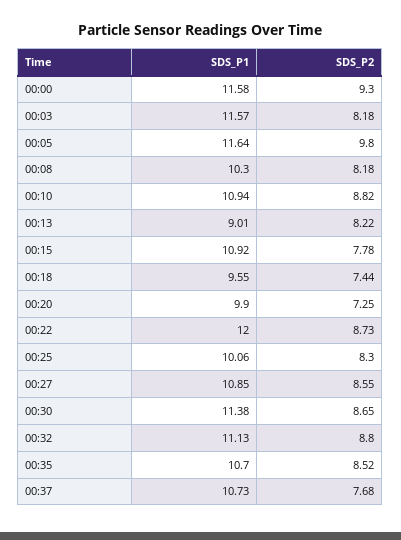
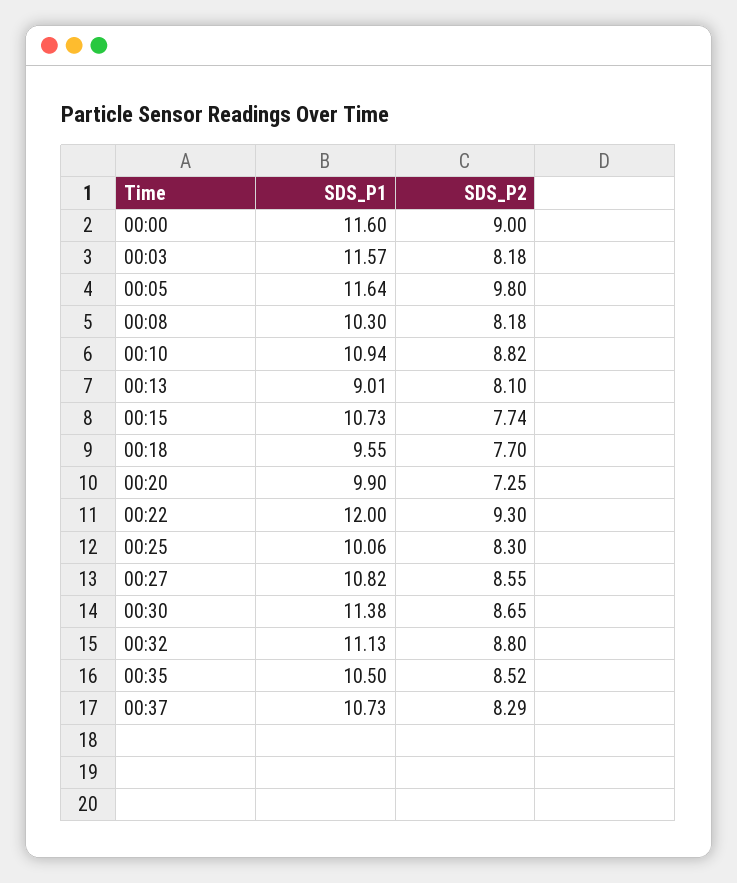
  {
    "SDS_P1": {
-     "00:00": 11.58,
+     "00:00": 11.6,
      "00:03": 11.57,
      "00:05": 11.64,
      "00:08": 10.3,
      "00:10": 10.94,
      "00:13": 9.01,
-     "00:15": 10.92,
+     "00:15": 10.73,
      "00:18": 9.55,
      "00:20": 9.9,
      "00:22": 12,
      "00:25": 10.06,
-     "00:27": 10.85,
+     "00:27": 10.82,
      "00:30": 11.38,
      "00:32": 11.13,
-     "00:35": 10.7,
+     "00:35": 10.5,
      "00:37": 10.73
    },
    "SDS_P2": {
-     "00:00": 9.3,
+     "00:00": 9,
      "00:03": 8.18,
      "00:05": 9.8,
      "00:08": 8.18,
      "00:10": 8.82,
-     "00:13": 8.22,
+     "00:13": 8.1,
-     "00:15": 7.78,
+     "00:15": 7.74,
-     "00:18": 7.44,
+     "00:18": 7.7,
      "00:20": 7.25,
-     "00:22": 8.73,
+     "00:22": 9.3,
      "00:25": 8.3,
      "00:27": 8.55,
      "00:30": 8.65,
      "00:32": 8.8,
      "00:35": 8.52,
-     "00:37": 7.68
+     "00:37": 8.29
    }
  }

